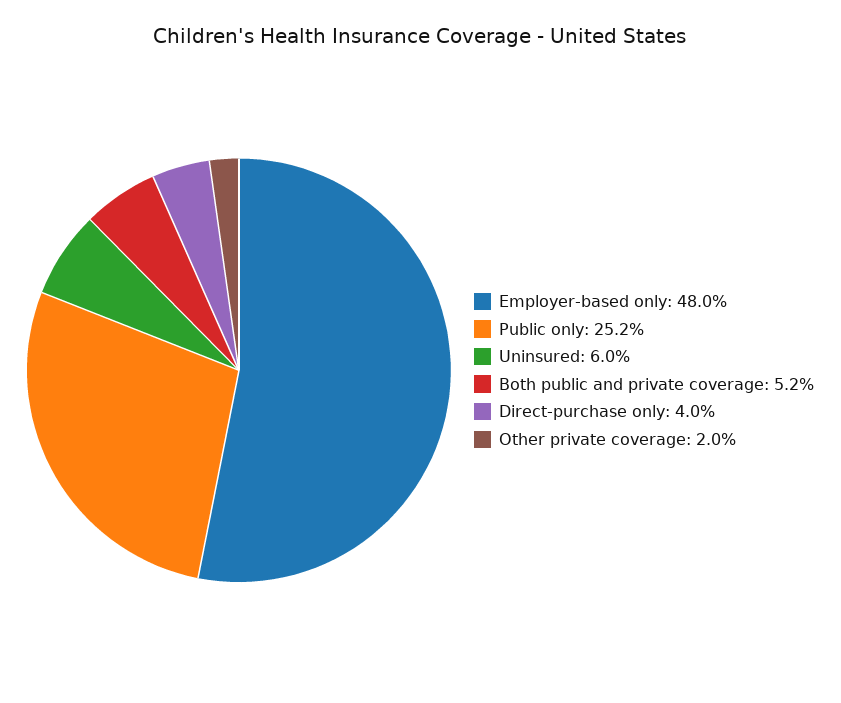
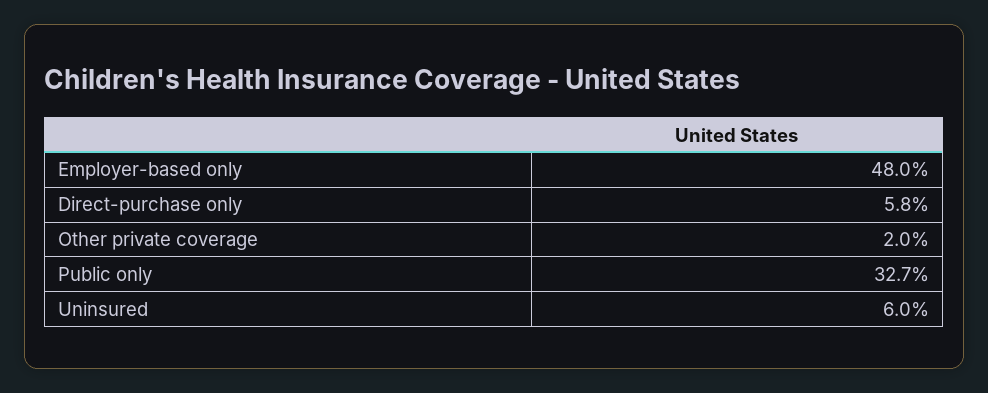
  {
    "Employer-based only": 48,
-   "Public only": 25.2,
+   "Public only": 32.7,
    "Uninsured": 6,
-   "Both public and private coverage": 5.2,
-   "Direct-purchase only": 4,
+   "Direct-purchase only": 5.8,
    "Other private coverage": 2
  }

